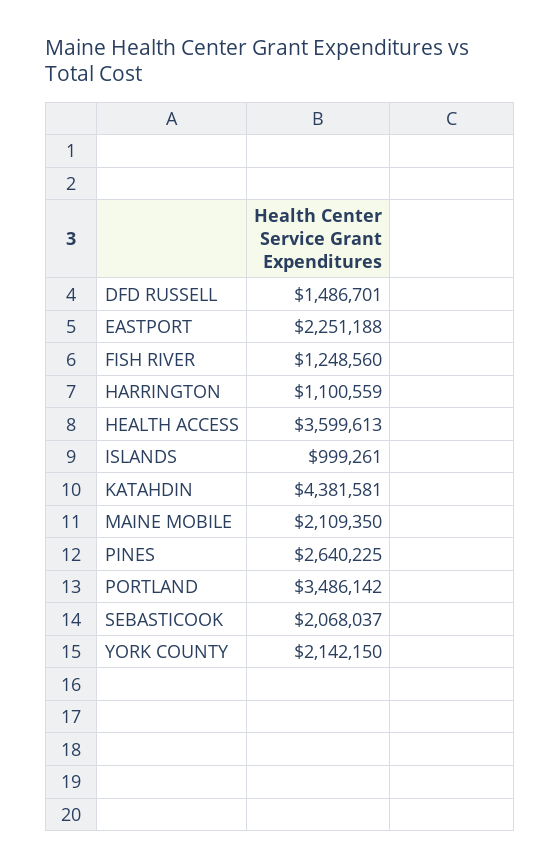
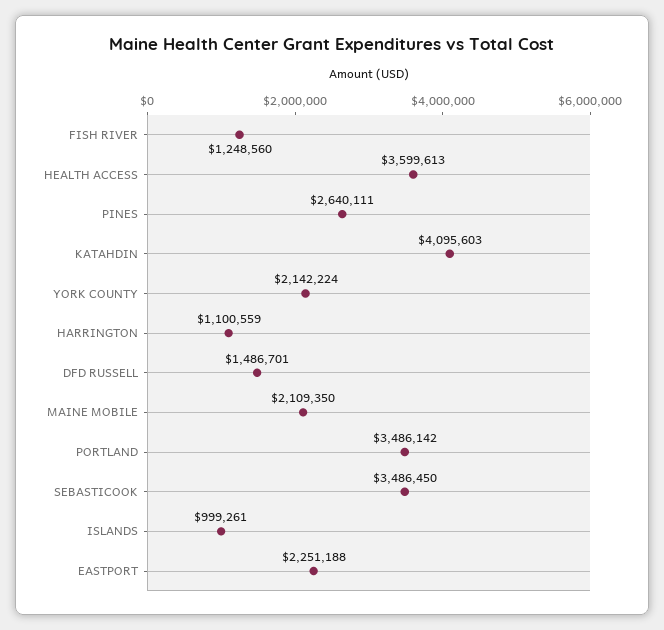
  {
    "DFD RUSSELL": 1486701,
    "EASTPORT": 2251188,
    "FISH RIVER": 1248560,
    "HARRINGTON": 1100559,
    "HEALTH ACCESS": 3599613,
    "ISLANDS": 999261,
-   "KATAHDIN": 4381581,
+   "KATAHDIN": 4095603,
    "MAINE MOBILE": 2109350,
-   "PINES": 2640225,
+   "PINES": 2640111,
    "PORTLAND": 3486142,
-   "SEBASTICOOK": 2068037,
+   "SEBASTICOOK": 3486450,
-   "YORK COUNTY": 2142150
+   "YORK COUNTY": 2142224
  }

